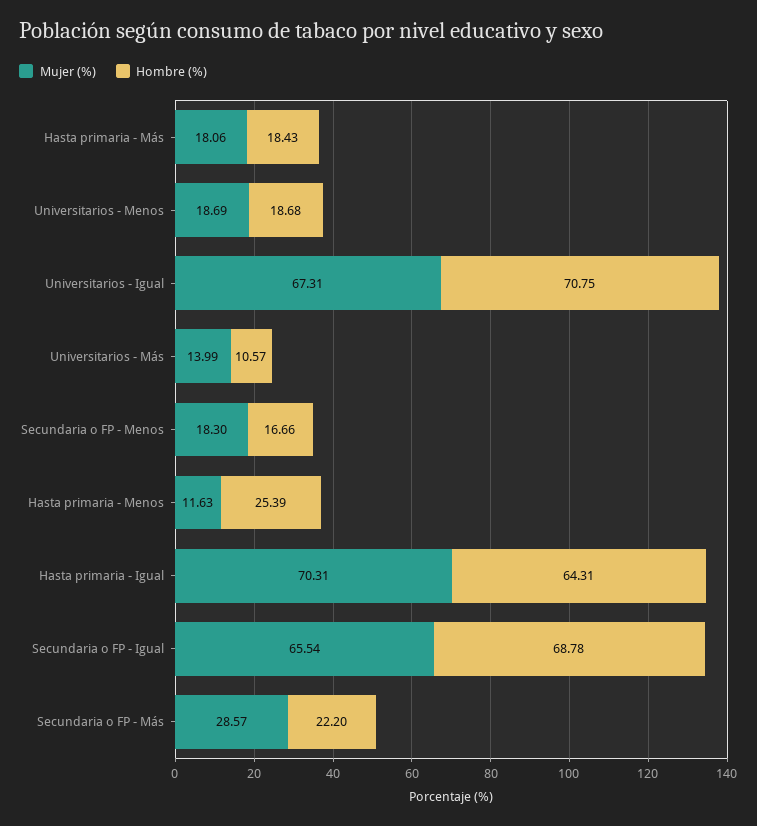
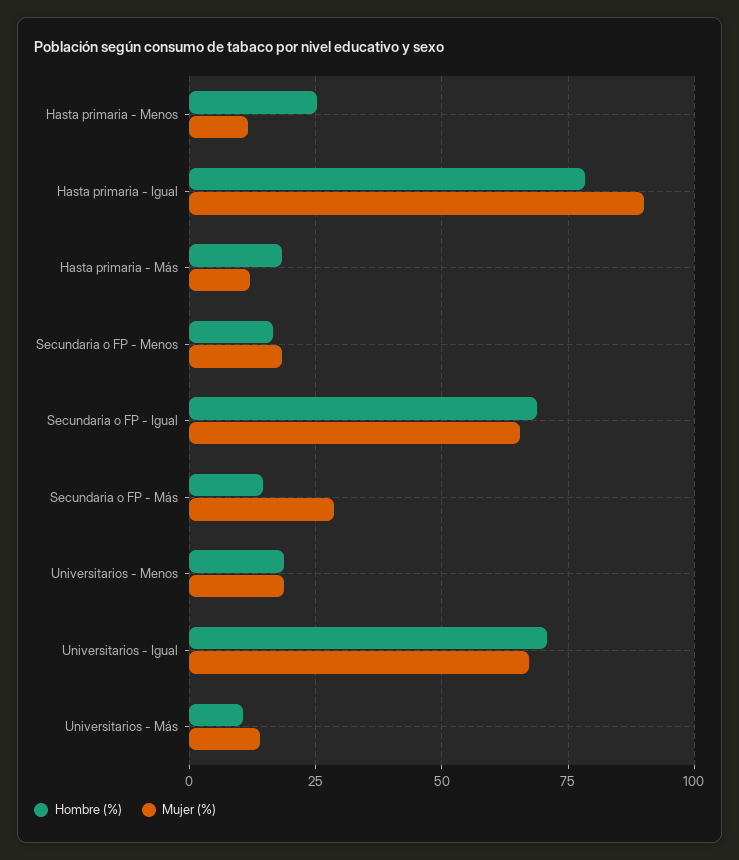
  {
    "Mujer (%)": {
-     "Hasta primaria - Más": 18.06,
+     "Hasta primaria - Más": 12.5,
      "Universitarios - Menos": 18.69,
      "Universitarios - Igual": 67.31,
      "Universitarios - Más": 13.99,
      "Secundaria o FP - Menos": 18.3,
      "Hasta primaria - Menos": 11.63,
-     "Hasta primaria - Igual": 70.31,
+     "Hasta primaria - Igual": 90,
      "Secundaria o FP - Igual": 65.54,
      "Secundaria o FP - Más": 28.57
    },
    "Hombre (%)": {
      "Hasta primaria - Más": 18.43,
      "Universitarios - Menos": 18.68,
      "Universitarios - Igual": 70.75,
      "Universitarios - Más": 10.57,
      "Secundaria o FP - Menos": 16.66,
      "Hasta primaria - Menos": 25.39,
-     "Hasta primaria - Igual": 64.31,
+     "Hasta primaria - Igual": 77.5,
      "Secundaria o FP - Igual": 68.78,
-     "Secundaria o FP - Más": 22.2
+     "Secundaria o FP - Más": 15
    }
  }

